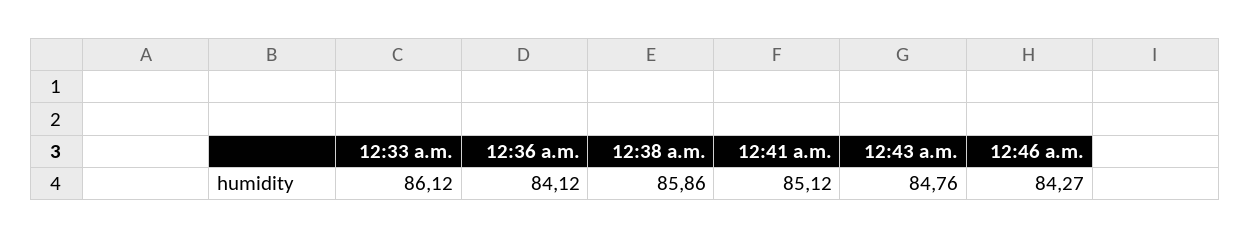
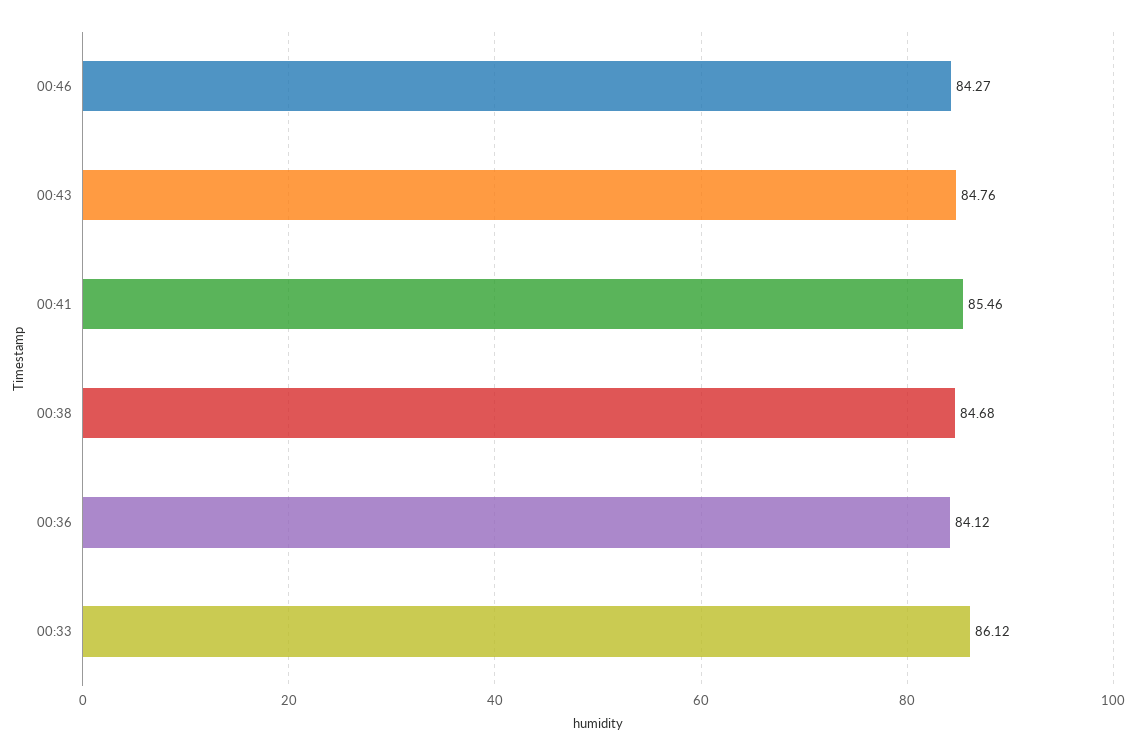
  {
    "12:33 a.m.": 86.12,
    "12:36 a.m.": 84.12,
-   "12:38 a.m.": 85.86,
+   "12:38 a.m.": 84.68,
-   "12:41 a.m.": 85.12,
+   "12:41 a.m.": 85.46,
    "12:43 a.m.": 84.76,
    "12:46 a.m.": 84.27
  }

